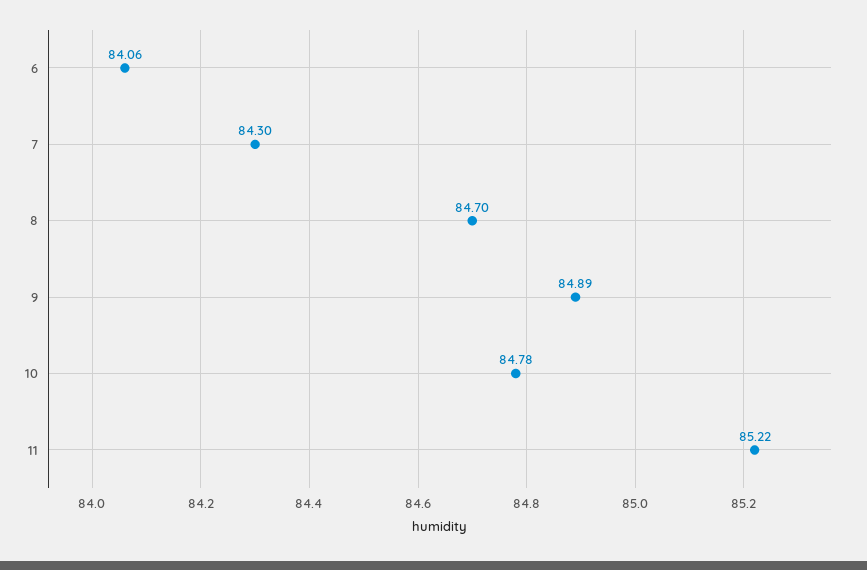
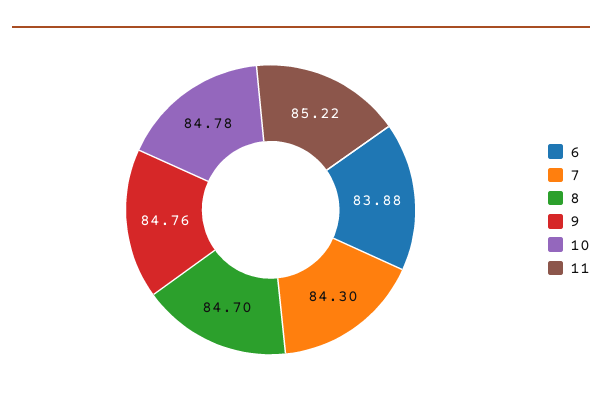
  {
-   "6": 84.06,
+   "6": 83.88,
    "7": 84.3,
    "8": 84.7,
-   "9": 84.89,
+   "9": 84.76,
    "10": 84.78,
    "11": 85.22
  }

